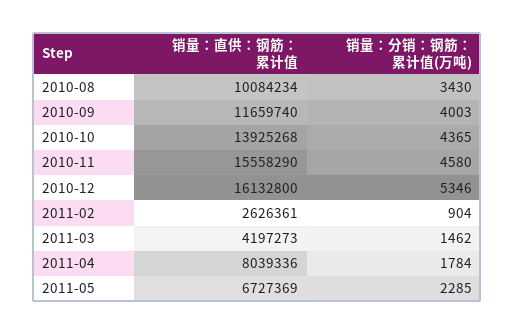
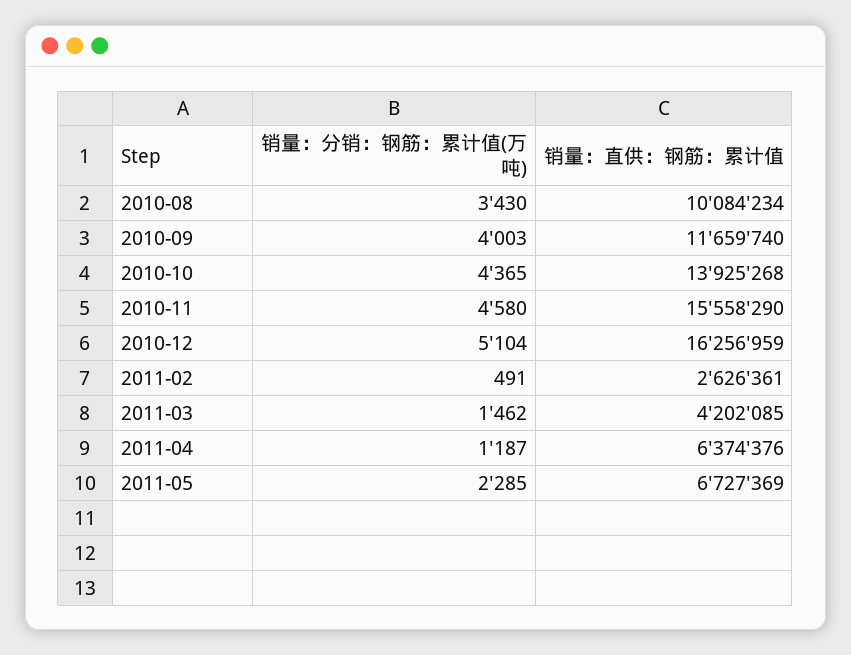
  {
    "销量：直供：钢筋：累计值": {
      "2010-08": 10084234,
      "2010-09": 11659740,
      "2010-10": 13925268,
      "2010-11": 15558290,
-     "2010-12": 16132800,
+     "2010-12": 16256959,
      "2011-02": 2626361,
-     "2011-03": 4197273,
+     "2011-03": 4202085,
-     "2011-04": 8039336,
+     "2011-04": 6374376,
      "2011-05": 6727369
    },
    "销量：分销：钢筋：累计值(万吨)": {
      "2010-08": 3430,
      "2010-09": 4003,
      "2010-10": 4365,
      "2010-11": 4580,
-     "2010-12": 5346,
+     "2010-12": 5104,
-     "2011-02": 904,
+     "2011-02": 491,
      "2011-03": 1462,
-     "2011-04": 1784,
+     "2011-04": 1187,
      "2011-05": 2285
    }
  }

